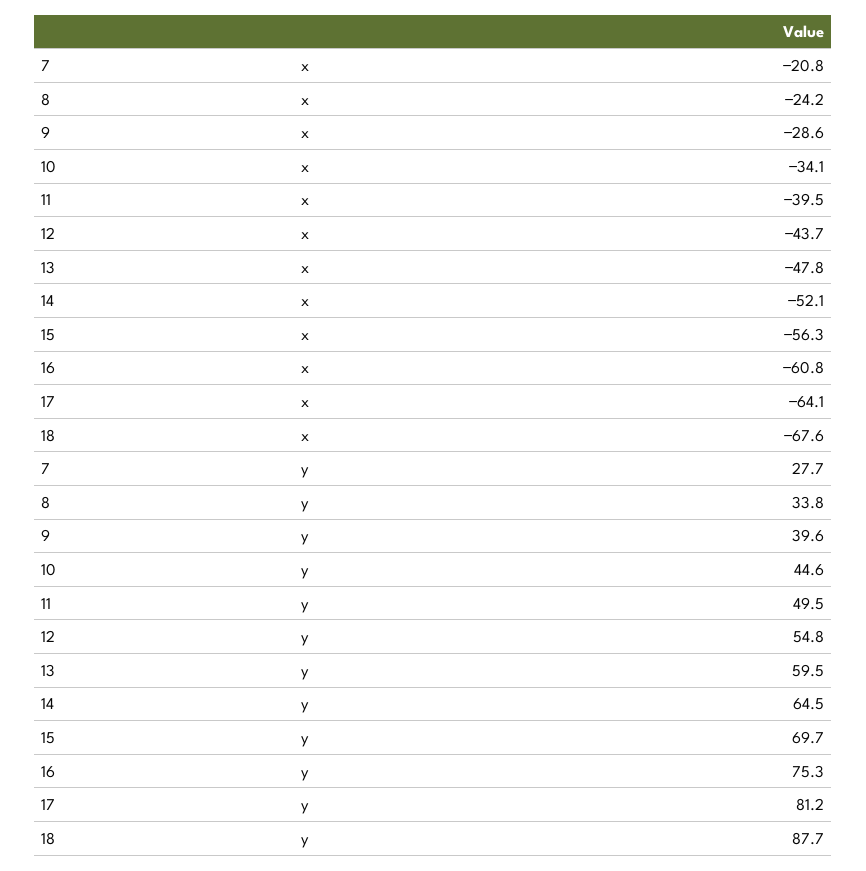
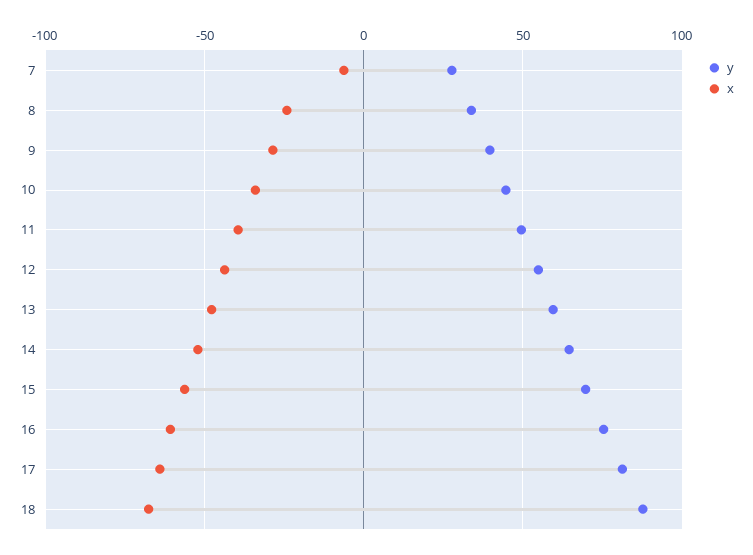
  {
    "x": {
-     "7": -20.8,
+     "7": -5,
      "8": -24.2,
      "9": -28.6,
      "10": -34.1,
      "11": -39.5,
      "12": -43.7,
      "13": -47.8,
      "14": -52.1,
      "15": -56.3,
      "16": -60.8,
      "17": -64.1,
      "18": -67.6
    },
    "y": {
      "7": 27.7,
      "8": 33.8,
      "9": 39.6,
      "10": 44.6,
      "11": 49.5,
      "12": 54.8,
      "13": 59.5,
      "14": 64.5,
      "15": 69.7,
      "16": 75.3,
      "17": 81.2,
      "18": 87.7
    }
  }

